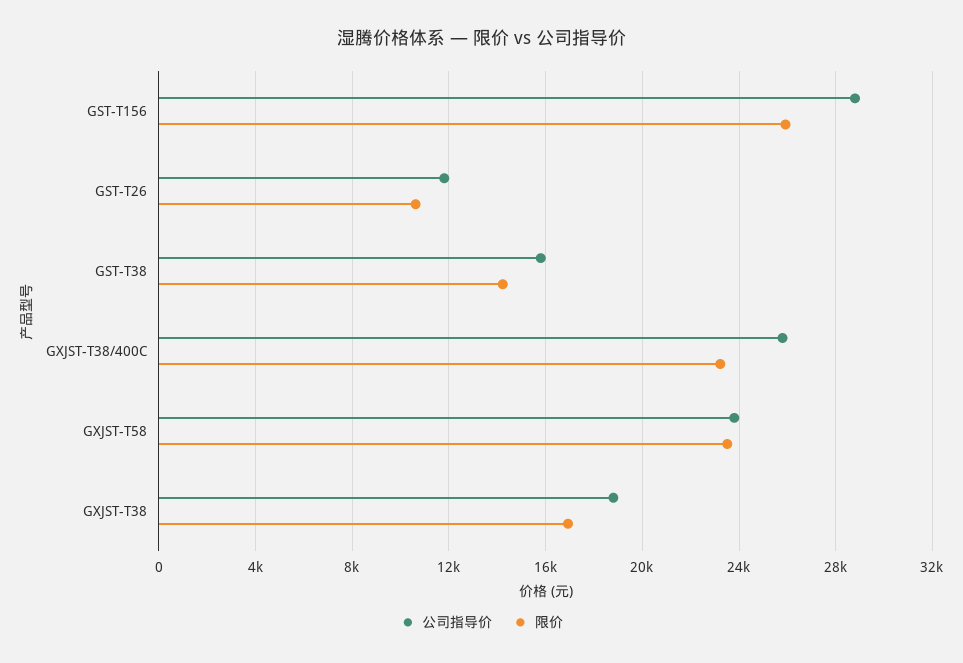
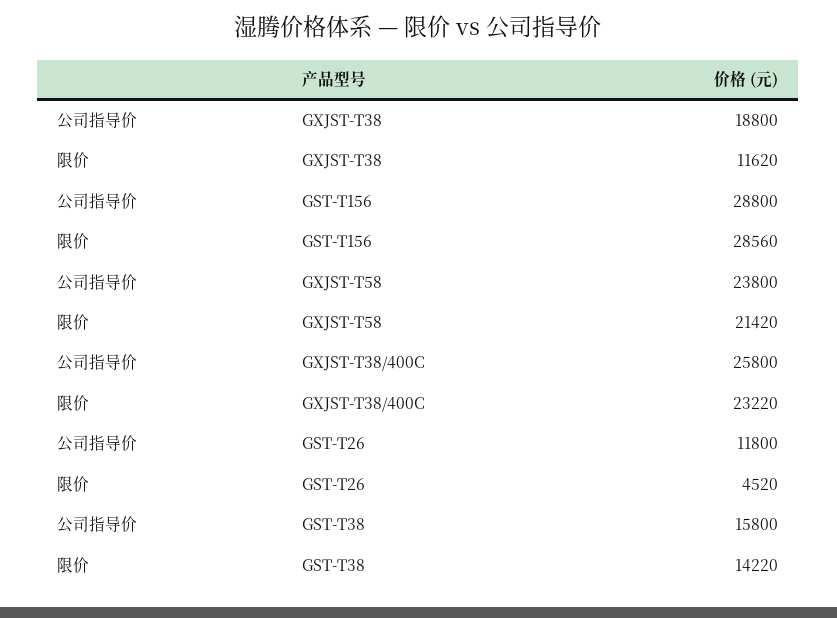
  {
    "公司指导价": {
      "GST-T156": 28800,
      "GST-T26": 11800,
      "GST-T38": 15800,
      "GXJST-T38/400C": 25800,
      "GXJST-T58": 23800,
      "GXJST-T38": 18800
    },
    "限价": {
-     "GST-T156": 26000,
+     "GST-T156": 28560,
-     "GST-T26": 10500,
+     "GST-T26": 4520,
      "GST-T38": 14220,
      "GXJST-T38/400C": 23220,
-     "GXJST-T58": 23500,
+     "GXJST-T58": 21420,
-     "GXJST-T38": 17000
+     "GXJST-T38": 11620
    }
  }

